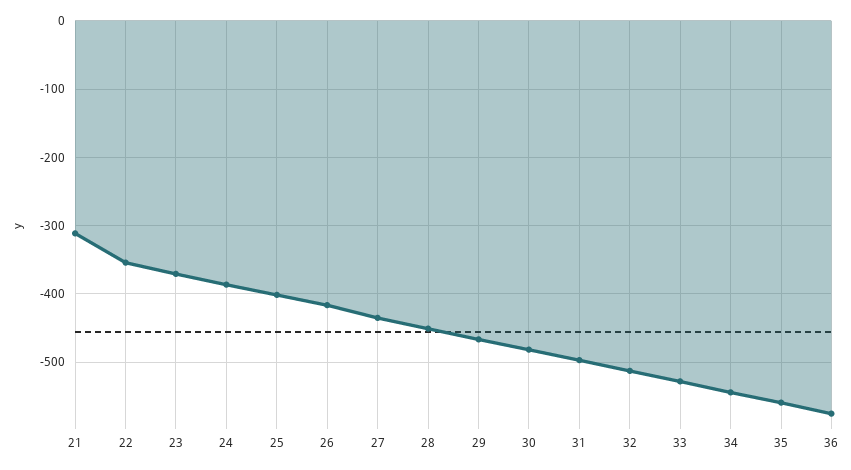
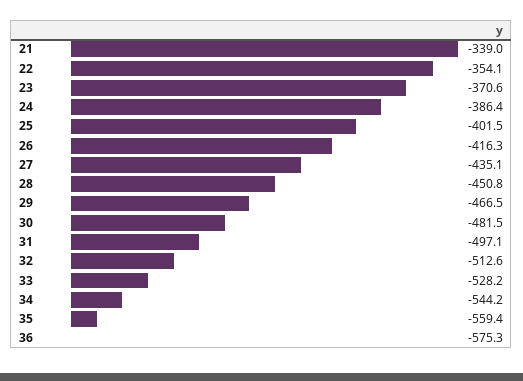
  {
-   "21": -310,
+   "21": -339,
    "22": -354.1,
    "23": -370.6,
    "24": -386.4,
    "25": -401.5,
    "26": -416.3,
    "27": -435.1,
    "28": -450.8,
    "29": -466.5,
    "30": -481.5,
    "31": -497.1,
    "32": -512.6,
    "33": -528.2,
    "34": -544.2,
    "35": -559.4,
    "36": -575.3
  }

